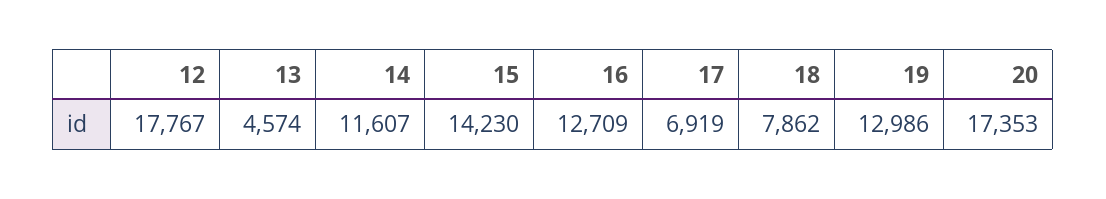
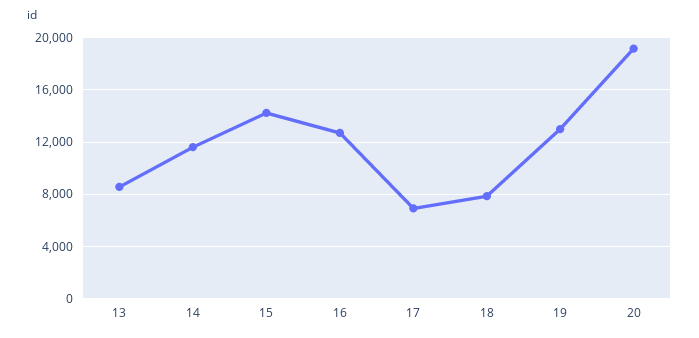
  {
-   "12": 17767,
-   "13": 4574,
+   "13": 8500,
    "14": 11607,
    "15": 14230,
    "16": 12709,
    "17": 6919,
    "18": 7862,
    "19": 12986,
-   "20": 17353
+   "20": 19000
  }

